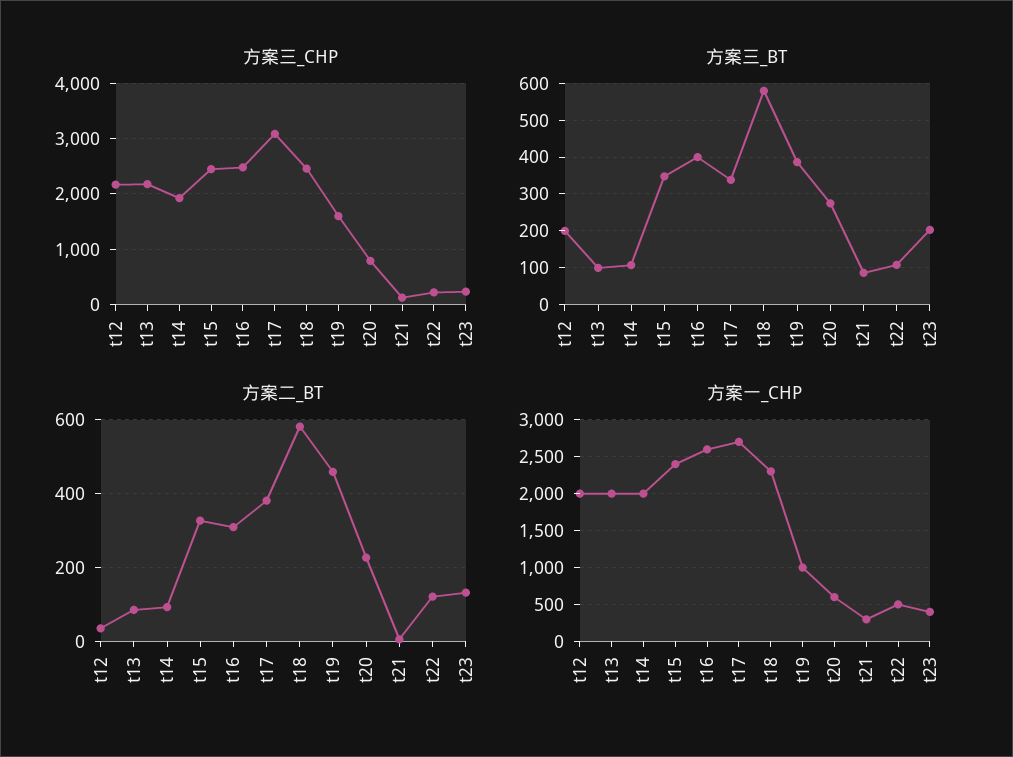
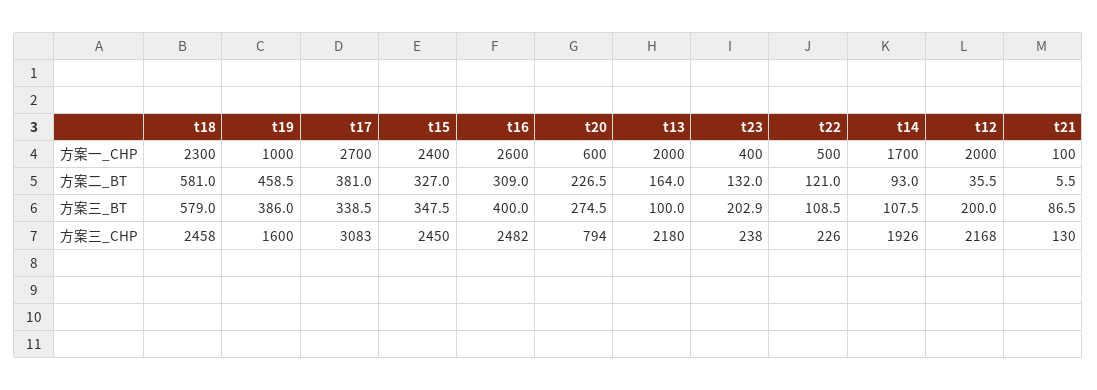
  {
    "方案三_CHP": {
      "t12": 2168,
      "t13": 2180,
      "t14": 1926,
      "t15": 2450,
      "t16": 2482,
      "t17": 3083,
      "t18": 2458,
      "t19": 1600,
      "t20": 794,
      "t21": 130,
      "t22": 226,
      "t23": 238
    },
    "方案三_BT": {
      "t12": 200,
      "t13": 100,
      "t14": 107.5,
      "t15": 347.5,
      "t16": 400,
      "t17": 338.5,
      "t18": 579,
      "t19": 386,
      "t20": 274.5,
      "t21": 86.5,
      "t22": 108.5,
      "t23": 202.9
    },
    "方案二_BT": {
      "t12": 35.5,
-     "t13": 80,
+     "t13": 164,
      "t14": 93,
      "t15": 327,
      "t16": 309,
      "t17": 381,
      "t18": 581,
      "t19": 458.5,
      "t20": 226.5,
      "t21": 5.5,
      "t22": 121,
      "t23": 132
    },
    "方案一_CHP": {
      "t12": 2000,
      "t13": 2000,
-     "t14": 2000,
+     "t14": 1700,
      "t15": 2400,
      "t16": 2600,
      "t17": 2700,
      "t18": 2300,
      "t19": 1000,
      "t20": 600,
-     "t21": 300,
+     "t21": 100,
      "t22": 500,
      "t23": 400
    }
  }

